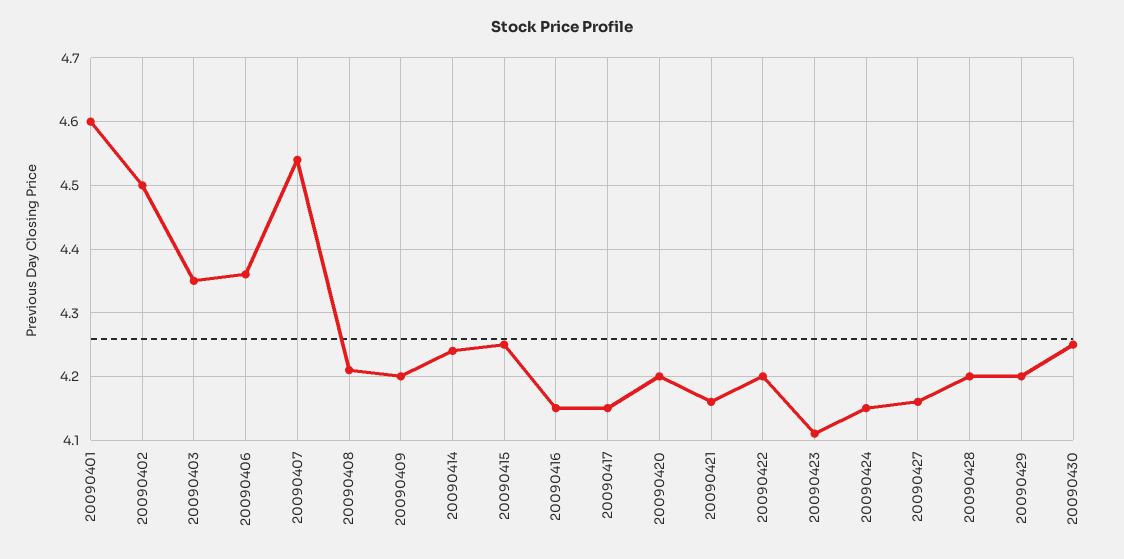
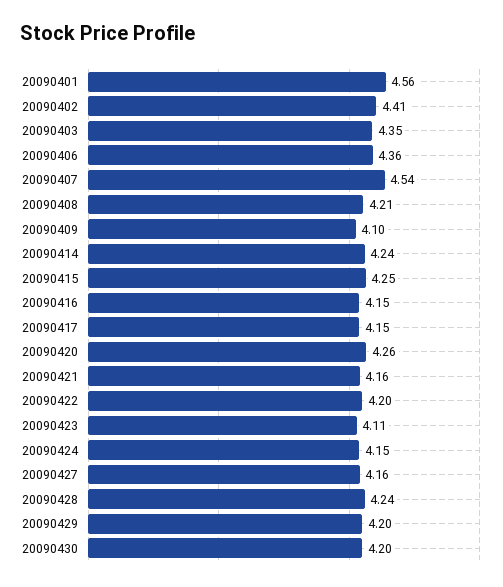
  {
-   "20090401": 4.6,
+   "20090401": 4.56,
-   "20090402": 4.5,
+   "20090402": 4.41,
    "20090403": 4.35,
    "20090406": 4.36,
    "20090407": 4.54,
    "20090408": 4.21,
-   "20090409": 4.2,
+   "20090409": 4.1,
    "20090414": 4.24,
    "20090415": 4.25,
    "20090416": 4.15,
    "20090417": 4.15,
-   "20090420": 4.2,
+   "20090420": 4.26,
    "20090421": 4.16,
    "20090422": 4.2,
    "20090423": 4.11,
    "20090424": 4.15,
    "20090427": 4.16,
-   "20090428": 4.2,
+   "20090428": 4.24,
    "20090429": 4.2,
-   "20090430": 4.25
+   "20090430": 4.2
  }

